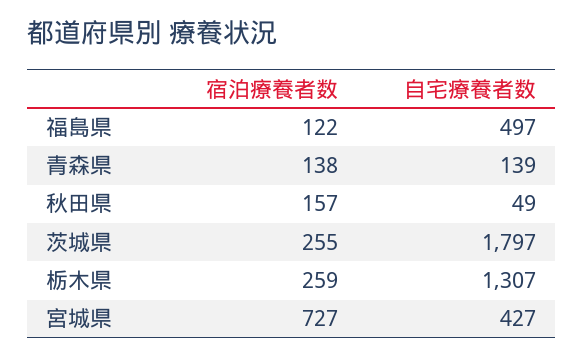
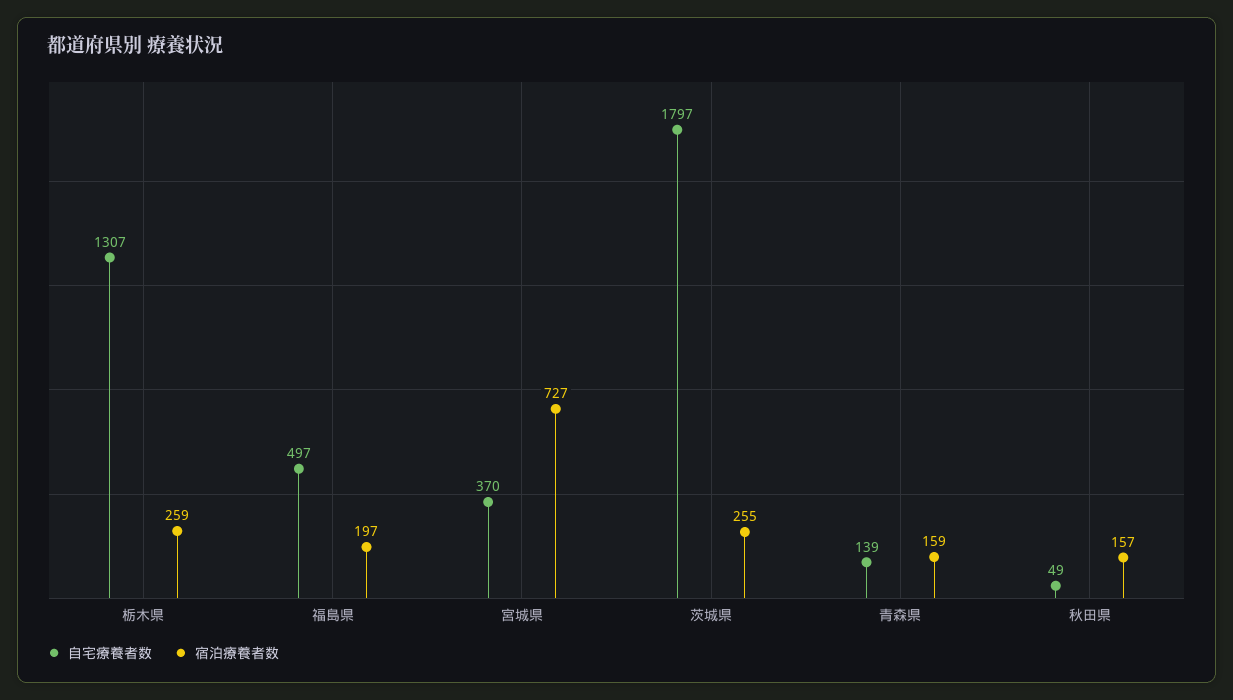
  {
    "宿泊療養者数": {
-     "福島県": 122,
+     "福島県": 197,
-     "青森県": 138,
+     "青森県": 159,
      "秋田県": 157,
      "茨城県": 255,
      "栃木県": 259,
      "宮城県": 727
    },
    "自宅療養者数": {
      "福島県": 497,
      "青森県": 139,
      "秋田県": 49,
      "茨城県": 1797,
      "栃木県": 1307,
-     "宮城県": 427
+     "宮城県": 370
    }
  }

